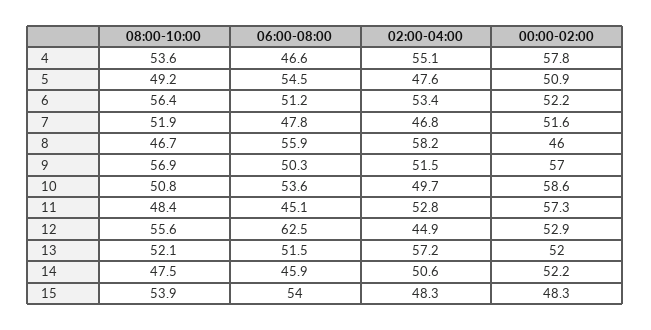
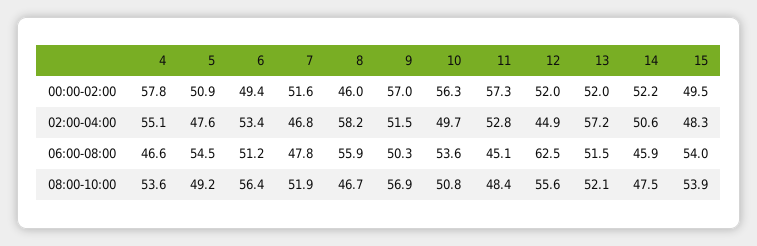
  {
    "08:00-10:00": {
      "4": 53.6,
      "5": 49.2,
      "6": 56.4,
      "7": 51.9,
      "8": 46.7,
      "9": 56.9,
      "10": 50.8,
      "11": 48.4,
      "12": 55.6,
      "13": 52.1,
      "14": 47.5,
      "15": 53.9
    },
    "06:00-08:00": {
      "4": 46.6,
      "5": 54.5,
      "6": 51.2,
      "7": 47.8,
      "8": 55.9,
      "9": 50.3,
      "10": 53.6,
      "11": 45.1,
      "12": 62.5,
      "13": 51.5,
      "14": 45.9,
      "15": 54
    },
    "02:00-04:00": {
      "4": 55.1,
      "5": 47.6,
      "6": 53.4,
      "7": 46.8,
      "8": 58.2,
      "9": 51.5,
      "10": 49.7,
      "11": 52.8,
      "12": 44.9,
      "13": 57.2,
      "14": 50.6,
      "15": 48.3
    },
    "00:00-02:00": {
      "4": 57.8,
      "5": 50.9,
-     "6": 52.2,
+     "6": 49.4,
      "7": 51.6,
      "8": 46,
      "9": 57,
-     "10": 58.6,
+     "10": 56.3,
      "11": 57.3,
-     "12": 52.9,
+     "12": 52,
      "13": 52,
      "14": 52.2,
-     "15": 48.3
+     "15": 49.5
    }
  }

